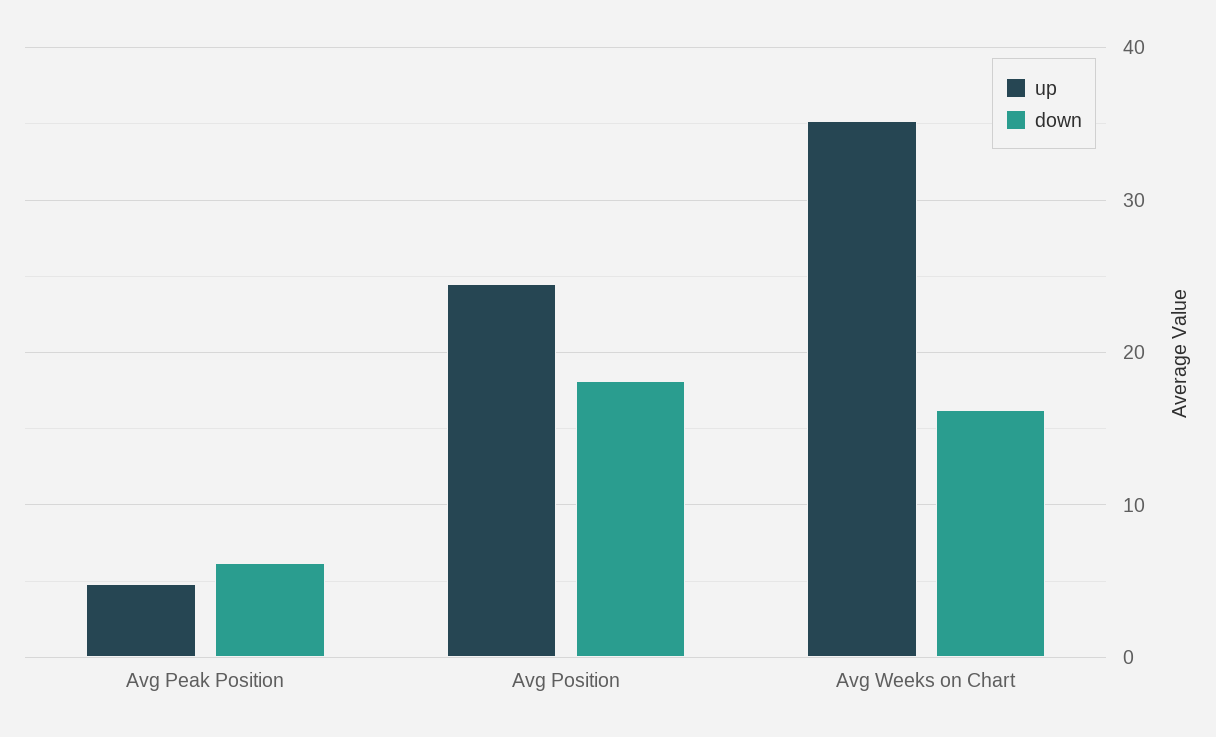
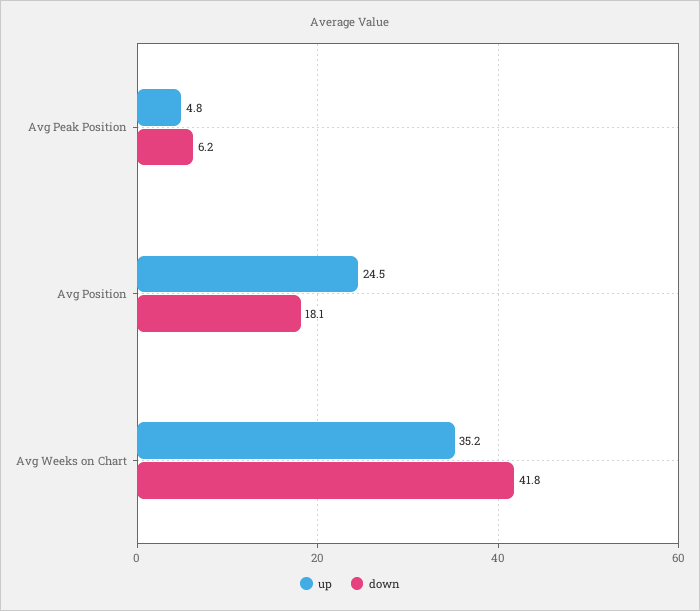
  {
    "up": {
      "Avg Peak Position": 4.8,
      "Avg Position": 24.5,
      "Avg Weeks on Chart": 35.2
    },
    "down": {
      "Avg Peak Position": 6.2,
      "Avg Position": 18.1,
-     "Avg Weeks on Chart": 16
+     "Avg Weeks on Chart": 41.8
    }
  }

